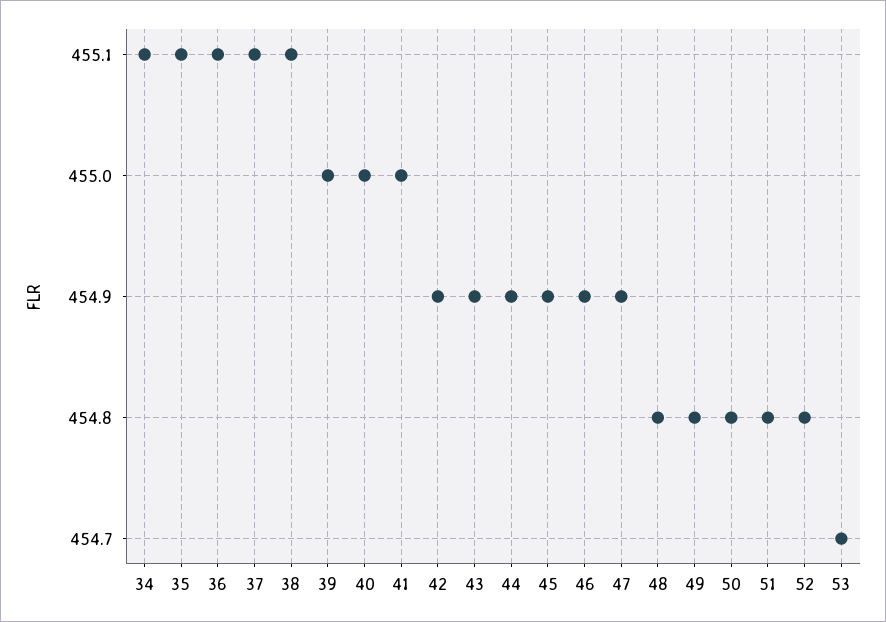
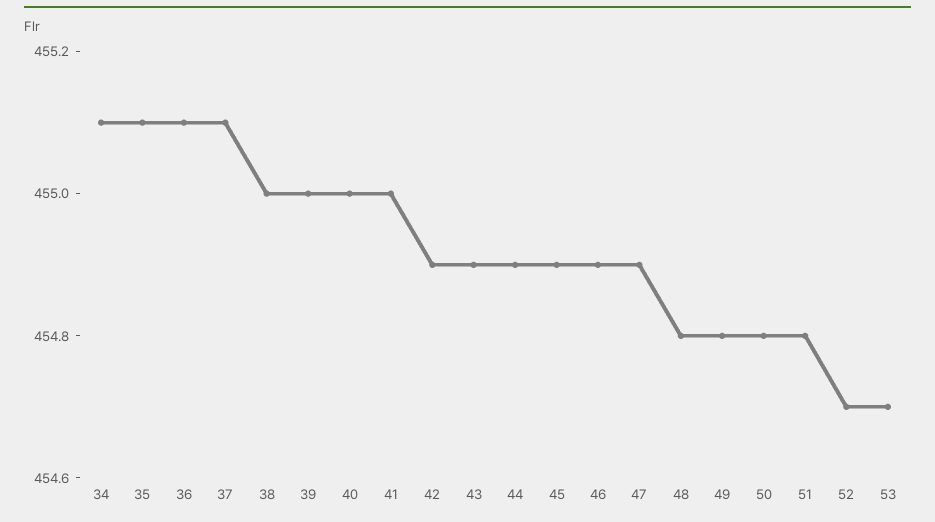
  {
    "34": 455.1,
    "35": 455.1,
    "36": 455.1,
    "37": 455.1,
-   "38": 455.1,
+   "38": 455,
    "39": 455,
    "40": 455,
    "41": 455,
    "42": 454.9,
    "43": 454.9,
    "44": 454.9,
    "45": 454.9,
    "46": 454.9,
    "47": 454.9,
    "48": 454.8,
    "49": 454.8,
    "50": 454.8,
    "51": 454.8,
-   "52": 454.8,
+   "52": 454.7,
    "53": 454.7
  }

